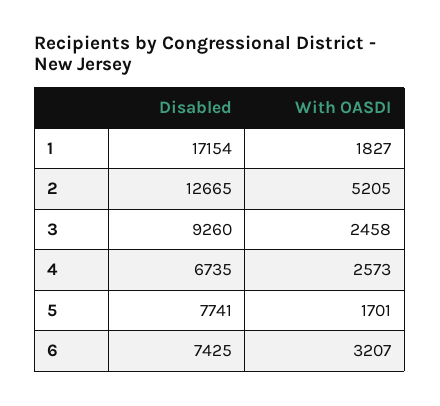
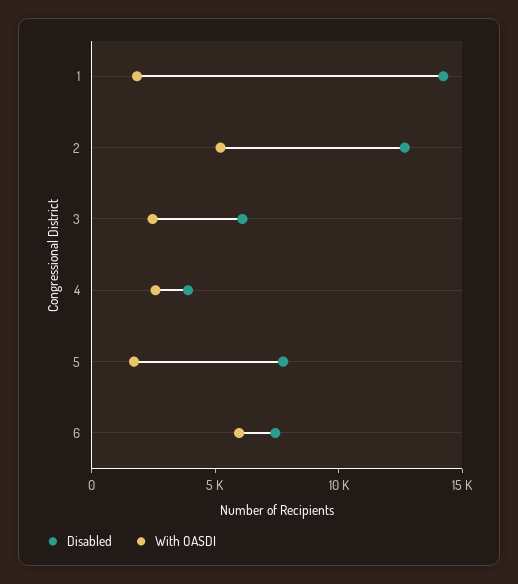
  {
    "Disabled": {
-     "1": 17154,
+     "1": 14000,
      "2": 12665,
-     "3": 9260,
+     "3": 6000,
-     "4": 6735,
+     "4": 4000,
      "5": 7741,
      "6": 7425
    },
    "With OASDI": {
      "1": 1827,
      "2": 5205,
      "3": 2458,
      "4": 2573,
      "5": 1701,
-     "6": 3207
+     "6": 6000
    }
  }

